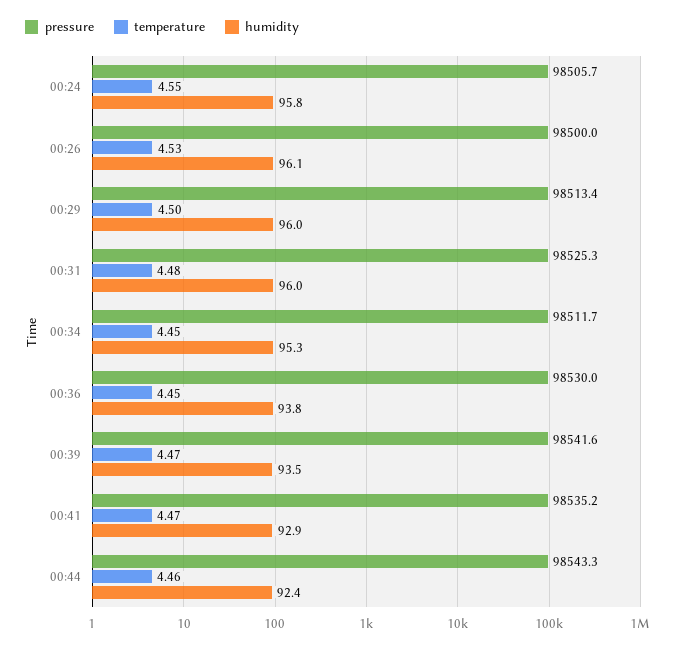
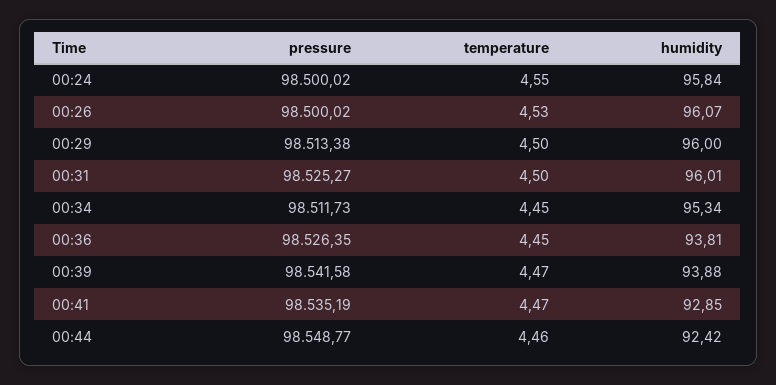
  {
    "pressure": {
-     "00:24": 98505.7,
+     "00:24": 98500.02,
      "00:26": 98500.02,
      "00:29": 98513.38,
      "00:31": 98525.27,
      "00:34": 98511.73,
-     "00:36": 98530,
+     "00:36": 98526.35,
      "00:39": 98541.58,
      "00:41": 98535.19,
-     "00:44": 98543.3
+     "00:44": 98548.77
    },
    "temperature": {
      "00:24": 4.55,
      "00:26": 4.53,
      "00:29": 4.5,
-     "00:31": 4.48,
+     "00:31": 4.5,
      "00:34": 4.45,
      "00:36": 4.45,
      "00:39": 4.47,
      "00:41": 4.47,
      "00:44": 4.46
    },
    "humidity": {
      "00:24": 95.84,
      "00:26": 96.07,
      "00:29": 96,
      "00:31": 96.01,
      "00:34": 95.34,
      "00:36": 93.81,
-     "00:39": 93.5,
+     "00:39": 93.88,
      "00:41": 92.85,
      "00:44": 92.42
    }
  }

